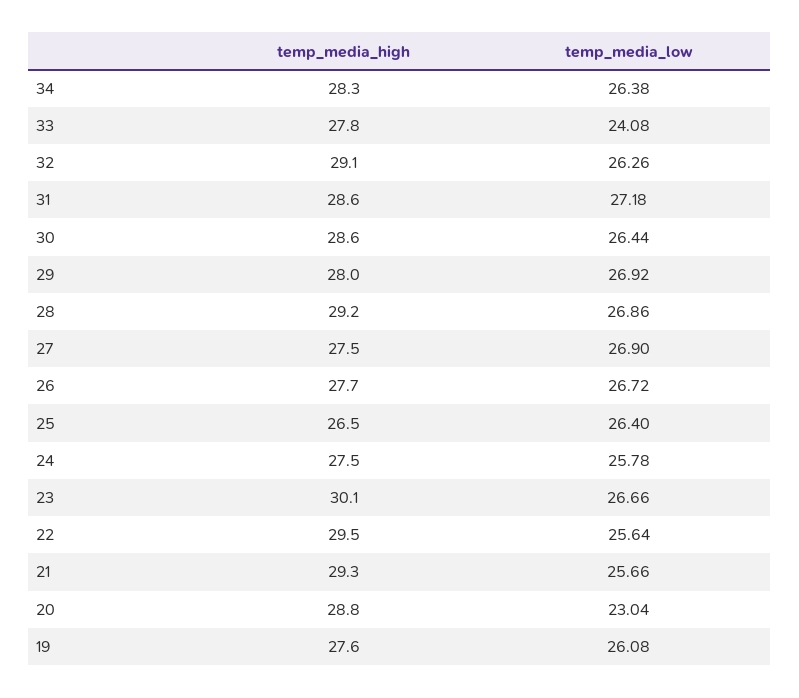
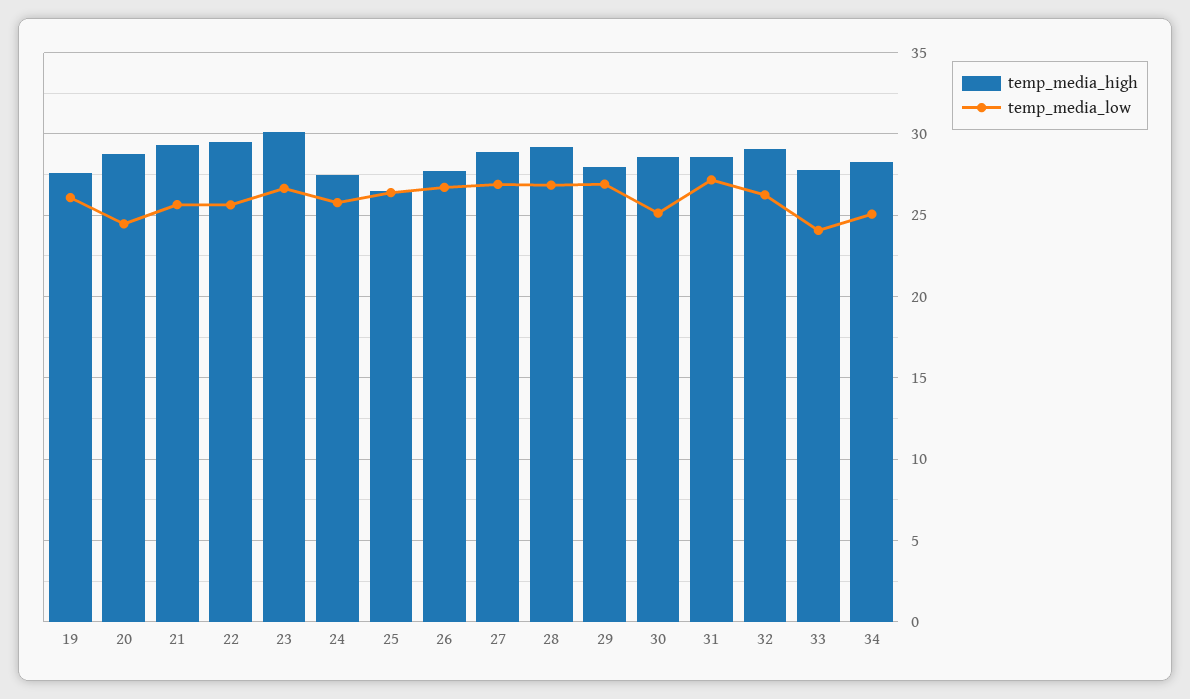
  {
    "temp_media_high": {
      "34": 28.3,
      "33": 27.8,
      "32": 29.1,
      "31": 28.6,
      "30": 28.6,
      "29": 28,
      "28": 29.2,
-     "27": 27.5,
+     "27": 29,
      "26": 27.7,
      "25": 26.5,
      "24": 27.5,
      "23": 30.1,
      "22": 29.5,
      "21": 29.3,
      "20": 28.8,
      "19": 27.6
    },
    "temp_media_low": {
-     "34": 26.38,
+     "34": 25,
      "33": 24.08,
      "32": 26.26,
      "31": 27.18,
-     "30": 26.44,
+     "30": 25,
      "29": 26.92,
      "28": 26.86,
      "27": 26.9,
      "26": 26.72,
      "25": 26.4,
      "24": 25.78,
      "23": 26.66,
      "22": 25.64,
      "21": 25.66,
-     "20": 23.04,
+     "20": 24.5,
      "19": 26.08
    }
  }

